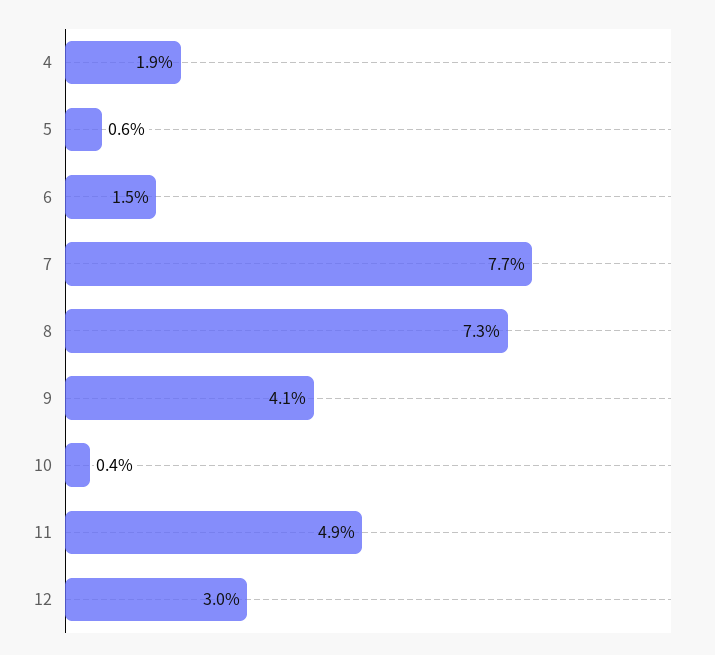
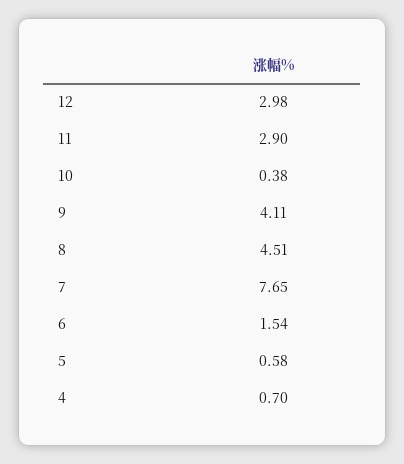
  {
-   "4": 1.9,
+   "4": 0.7,
    "5": 0.58,
    "6": 1.54,
    "7": 7.65,
-   "8": 7.3,
+   "8": 4.51,
    "9": 4.11,
    "10": 0.38,
-   "11": 4.9,
+   "11": 2.9,
    "12": 2.98
  }

